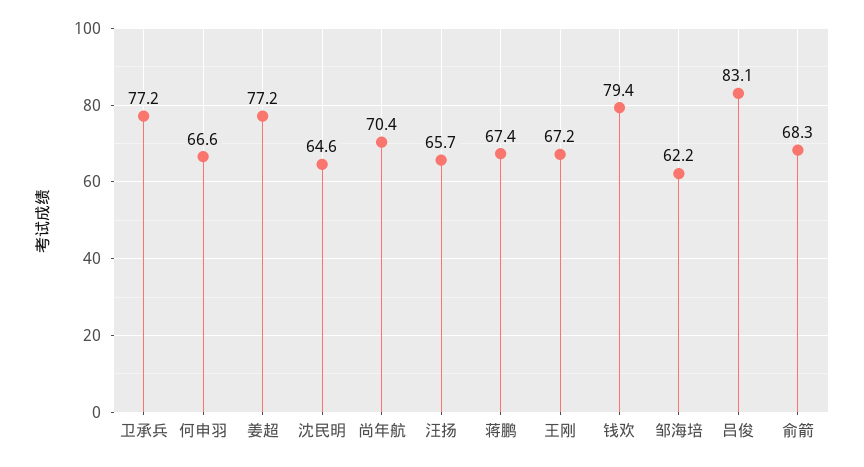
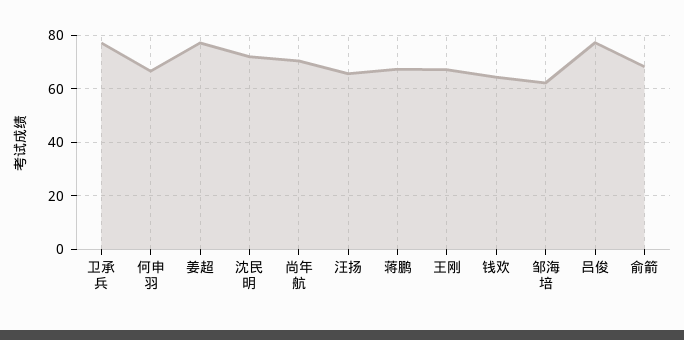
  {
    "卫承兵": 77.2,
    "何申羽": 66.6,
    "姜超": 77.2,
-   "沈民明": 64.6,
+   "沈民明": 72.5,
    "尚年航": 70.4,
    "汪扬": 65.7,
    "蒋鹏": 67.4,
    "王刚": 67.2,
-   "钱欢": 79.4,
+   "钱欢": 65,
    "邹海培": 62.2,
-   "吕俊": 83.1,
+   "吕俊": 77.5,
    "俞箭": 68.3
  }

